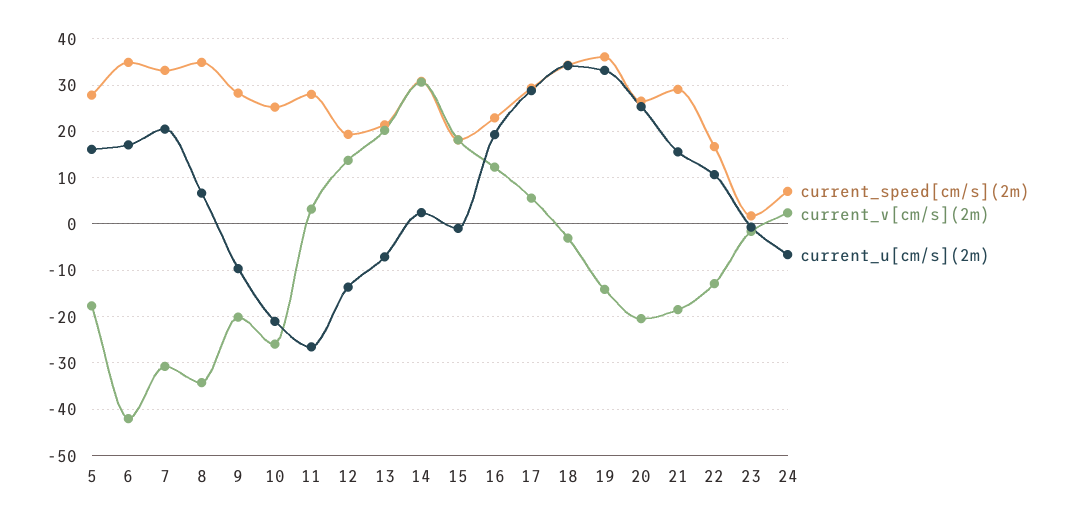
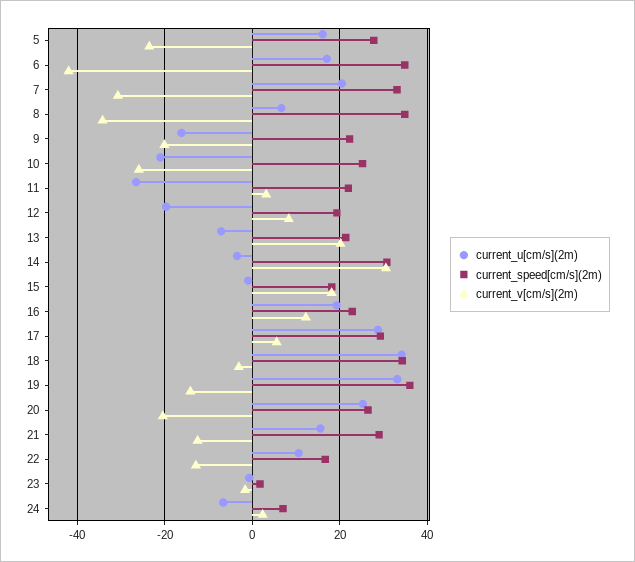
  {
    "current_speed[cm/s](2m)": {
      "5": 28,
      "6": 34,
      "7": 34,
      "8": 34,
-     "9": 28,
+     "9": 22,
      "10": 26,
-     "11": 28,
+     "11": 22,
      "12": 20,
      "13": 22,
      "14": 30,
      "15": 18,
      "16": 22,
      "17": 30,
      "18": 34,
      "19": 36,
      "20": 26,
      "21": 30,
      "22": 16,
      "23": 2,
      "24": 8
    },
    "current_v[cm/s](2m)": {
-     "5": -18,
+     "5": -24,
      "6": -42,
      "7": -30,
      "8": -34,
      "9": -20,
      "10": -26,
      "11": 4,
-     "12": 14,
+     "12": 8,
      "13": 20,
      "14": 30,
      "15": 18,
      "16": 12,
      "17": 6,
      "18": -4,
      "19": -14,
      "20": -20,
-     "21": -18,
+     "21": -12,
      "22": -12,
      "23": -2,
      "24": 2
    },
    "current_u[cm/s](2m)": {
      "5": 16,
      "6": 18,
      "7": 20,
      "8": 6,
-     "9": -10,
+     "9": -16,
      "10": -22,
      "11": -26,
-     "12": -14,
+     "12": -20,
      "13": -8,
-     "14": 2,
+     "14": -4,
      "15": 0,
      "16": 20,
      "17": 28,
      "18": 34,
      "19": 34,
      "20": 26,
      "21": 16,
      "22": 10,
      "23": 0,
      "24": -6
    }
  }

